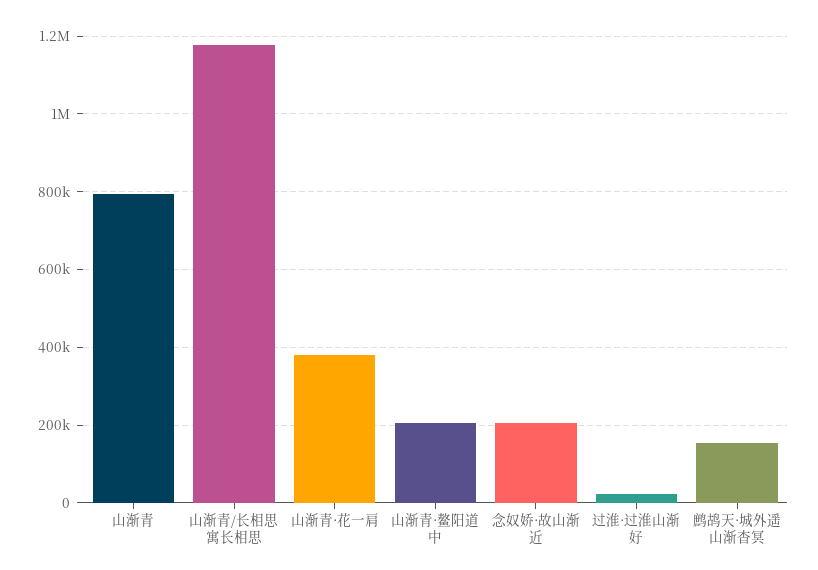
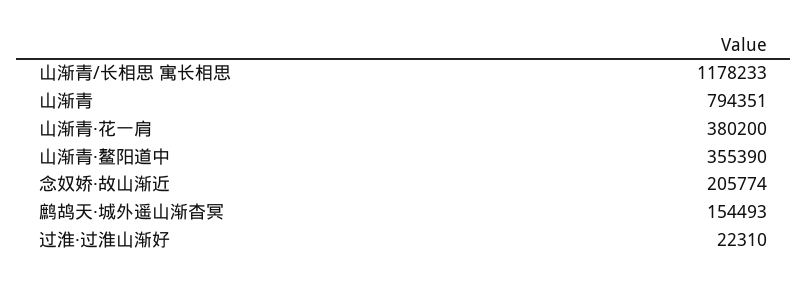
  {
    "山渐青": 794351,
    "山渐青/长相思 寓长相思": 1178233,
    "山渐青·花一肩": 380200,
-   "山渐青·鳌阳道中": 200000,
+   "山渐青·鳌阳道中": 355390,
    "念奴娇·故山渐近": 205774,
    "过淮·过淮山渐好": 22310,
    "鹧鸪天·城外遥山渐杳冥": 154493
  }

